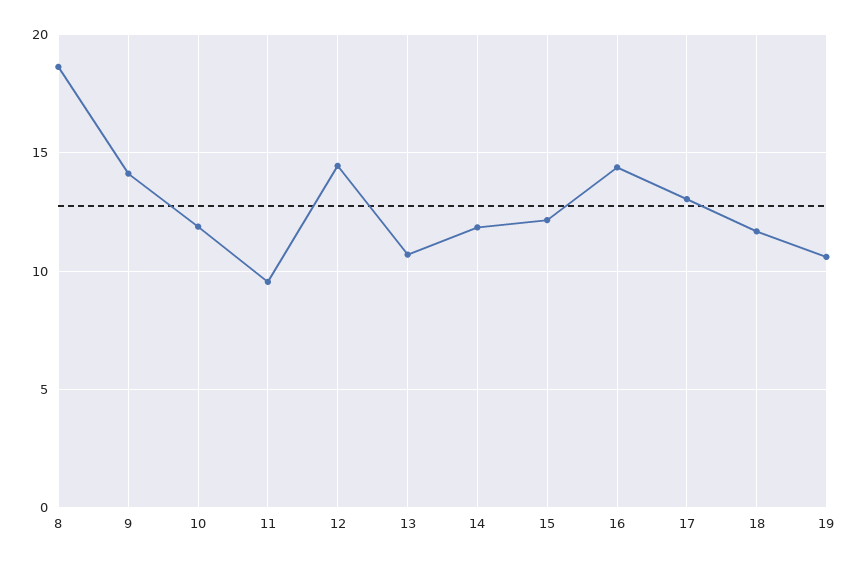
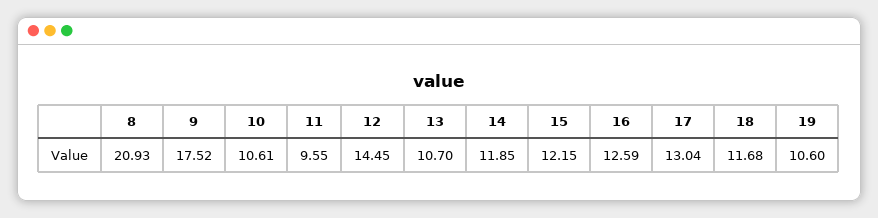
  {
-   "8": 18.5,
+   "8": 20.93,
-   "9": 14,
+   "9": 17.52,
-   "10": 12,
+   "10": 10.61,
    "11": 9.55,
    "12": 14.45,
    "13": 10.7,
    "14": 11.85,
    "15": 12.15,
-   "16": 14.5,
+   "16": 12.59,
    "17": 13.04,
    "18": 11.68,
    "19": 10.6
  }

